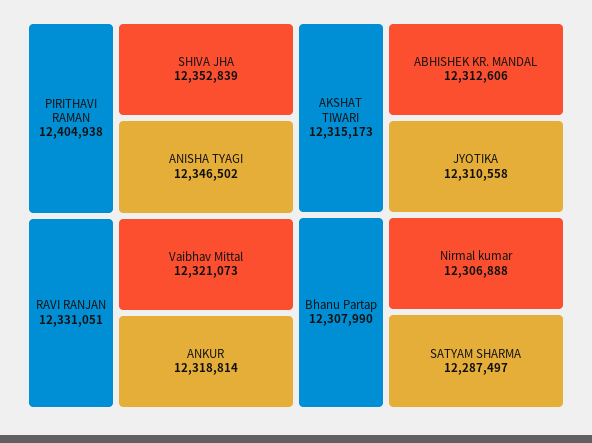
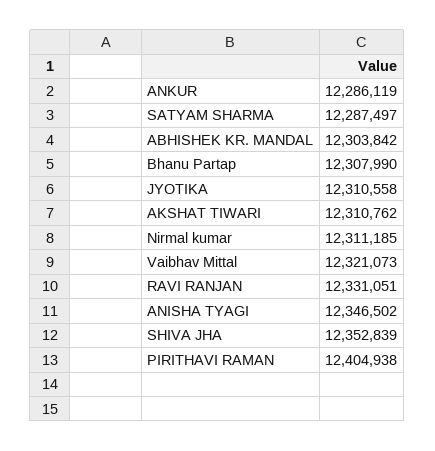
  {
    "PIRITHAVI RAMAN": 12404938,
    "SHIVA JHA": 12352839,
    "ANISHA TYAGI": 12346502,
    "RAVI RANJAN": 12331051,
    "Vaibhav Mittal": 12321073,
-   "ANKUR": 12318814,
+   "ANKUR": 12286119,
-   "AKSHAT TIWARI": 12315173,
+   "AKSHAT TIWARI": 12310762,
-   "ABHISHEK KR. MANDAL": 12312606,
+   "ABHISHEK KR. MANDAL": 12303842,
    "JYOTIKA": 12310558,
    "Bhanu Partap": 12307990,
-   "Nirmal kumar": 12306888,
+   "Nirmal kumar": 12311185,
    "SATYAM SHARMA": 12287497
  }

